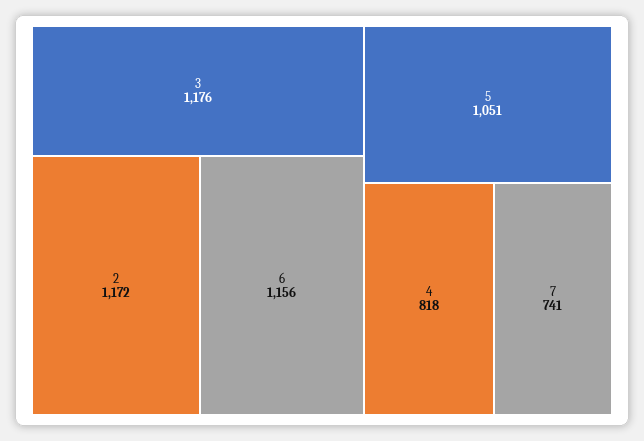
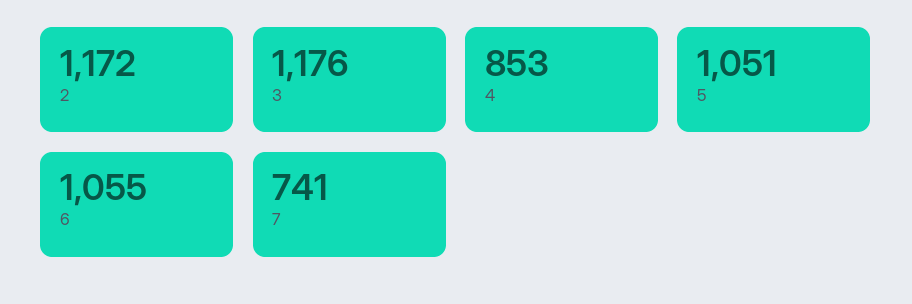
  {
    "3": 1176,
    "2": 1172,
-   "6": 1156,
+   "6": 1055,
    "5": 1051,
-   "4": 818,
+   "4": 853,
    "7": 741
  }

